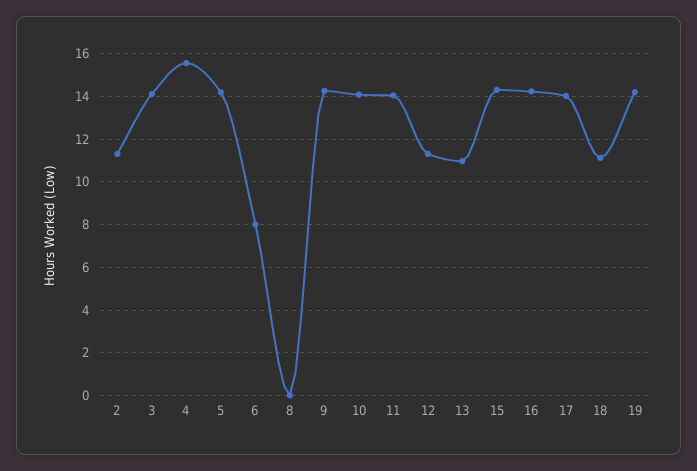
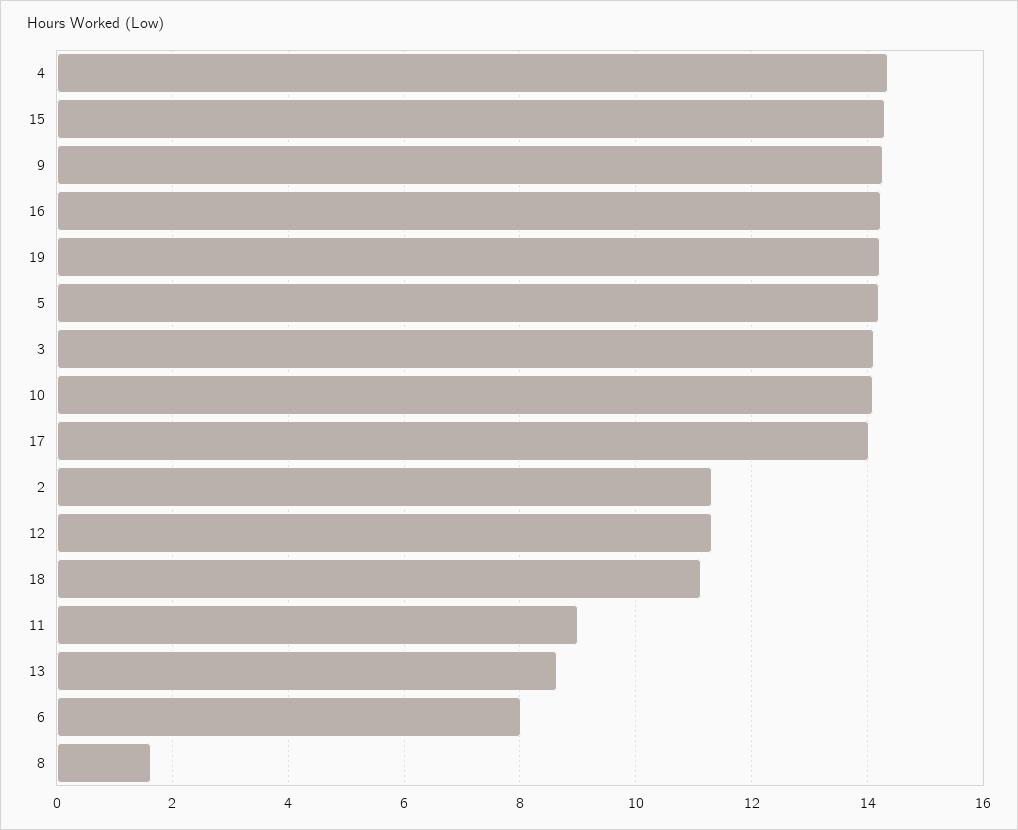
  {
    "2": 11.4,
    "3": 14.2,
-   "4": 15.5,
+   "4": 14.4,
    "5": 14.2,
    "6": 8,
-   "8": 0,
+   "8": 1.6,
    "9": 14.2,
    "10": 14,
-   "11": 14,
+   "11": 9,
    "12": 11.4,
-   "13": 11,
+   "13": 8.6,
    "15": 14.4,
    "16": 14.2,
    "17": 14,
    "18": 11.2,
    "19": 14.2
  }

